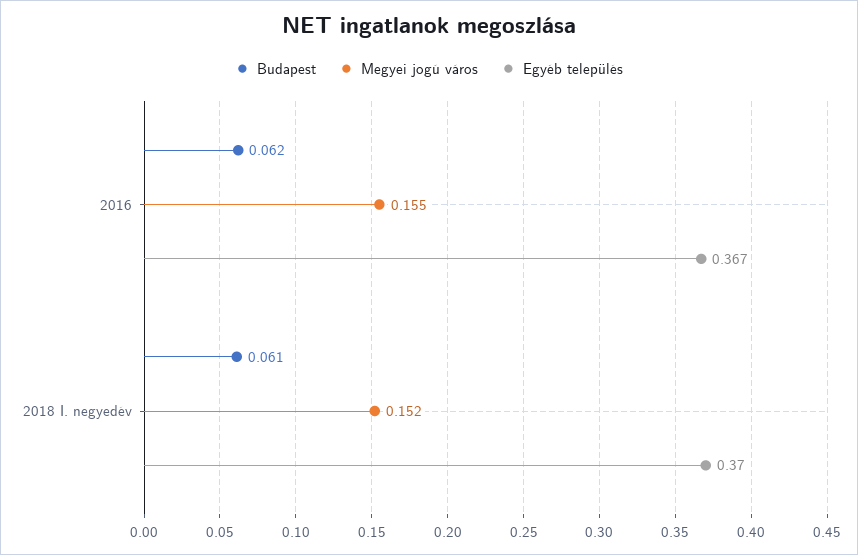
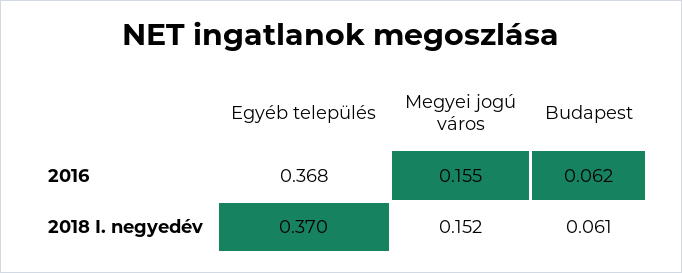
  {
    "Budapest": {
      "2016": 0.062,
      "2018 I. negyedév": 0.061
    },
    "Megyei jogú város": {
      "2016": 0.155,
      "2018 I. negyedév": 0.152
    },
    "Egyéb település": {
-     "2016": 0.367,
+     "2016": 0.368,
      "2018 I. negyedév": 0.37
    }
  }

